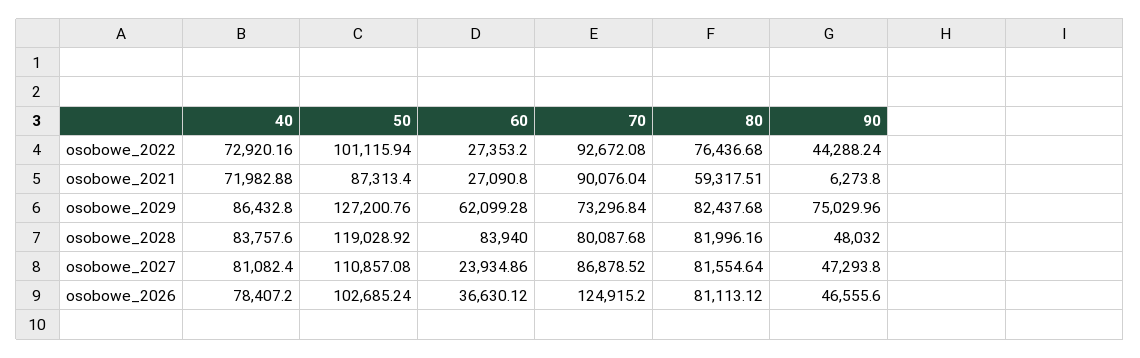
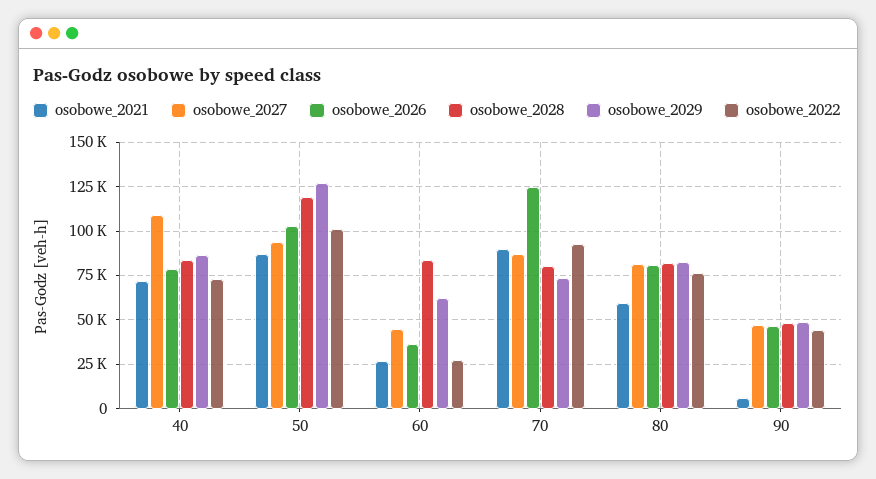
  {
    "osobowe_2022": {
      "40": 72920.16,
      "50": 101115.94,
      "60": 27353.2,
      "70": 92672.08,
      "80": 76436.68,
      "90": 44288.24
    },
    "osobowe_2021": {
      "40": 71982.88,
      "50": 87313.4,
      "60": 27090.8,
      "70": 90076.04,
      "80": 59317.51,
      "90": 6273.8
    },
    "osobowe_2029": {
      "40": 86432.8,
      "50": 127200.76,
      "60": 62099.28,
      "70": 73296.84,
      "80": 82437.68,
-     "90": 75029.96
+     "90": 50000
    },
    "osobowe_2028": {
      "40": 83757.6,
      "50": 119028.92,
      "60": 83940,
      "70": 80087.68,
      "80": 81996.16,
      "90": 48032
    },
    "osobowe_2027": {
-     "40": 81082.4,
+     "40": 110000,
-     "50": 110857.08,
+     "50": 95000,
-     "60": 23934.86,
+     "60": 45000,
      "70": 86878.52,
      "80": 81554.64,
      "90": 47293.8
    },
    "osobowe_2026": {
      "40": 78407.2,
      "50": 102685.24,
      "60": 36630.12,
      "70": 124915.2,
      "80": 81113.12,
      "90": 46555.6
    }
  }

